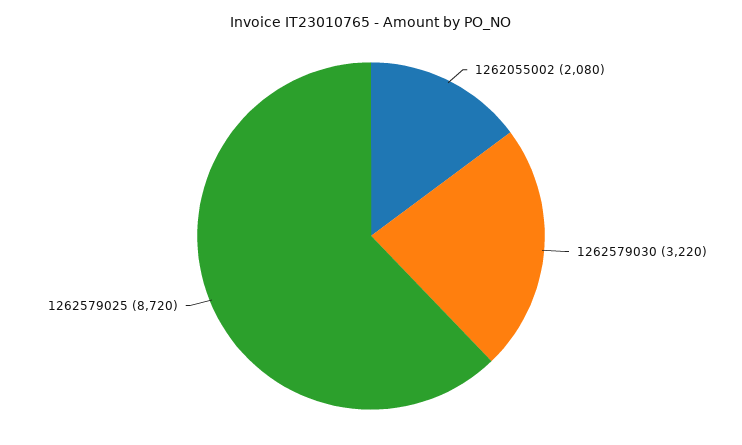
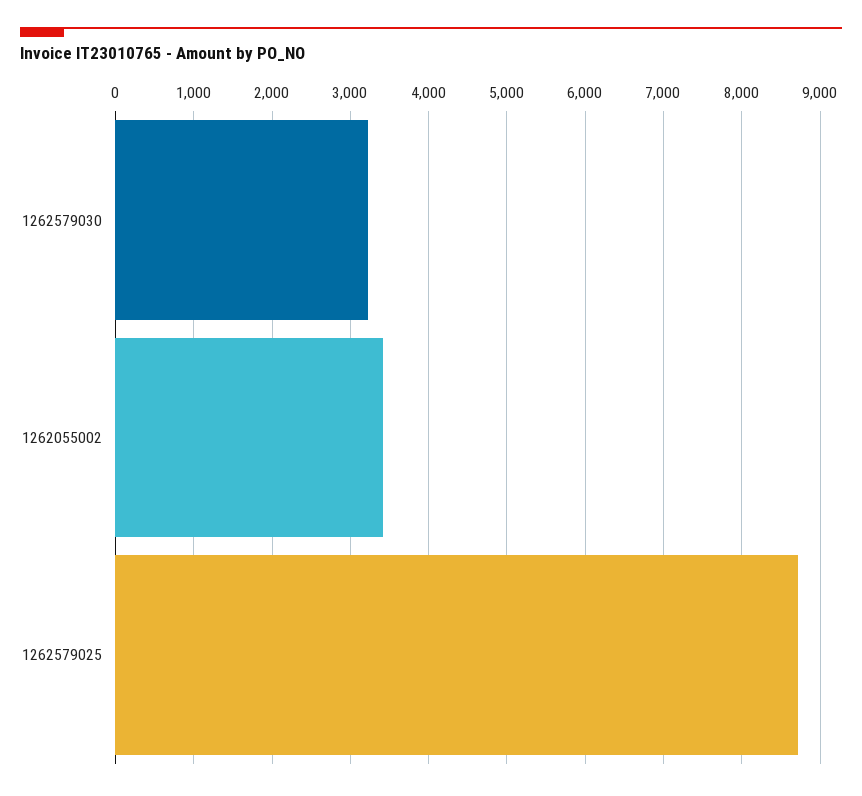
  {
-   "1262055002": 2080,
+   "1262055002": 3400,
    "1262579030": 3220,
    "1262579025": 8720
  }

